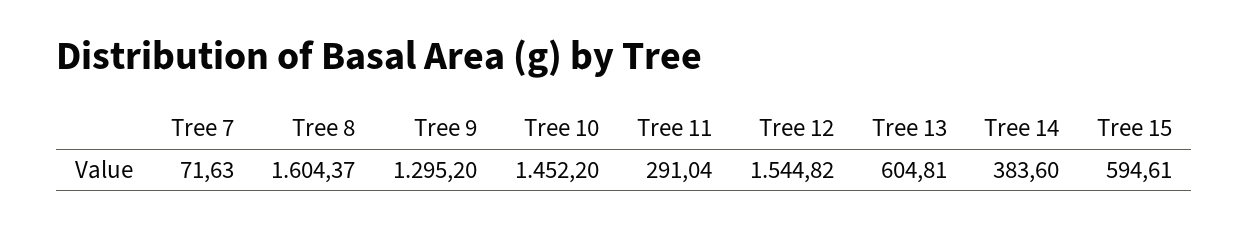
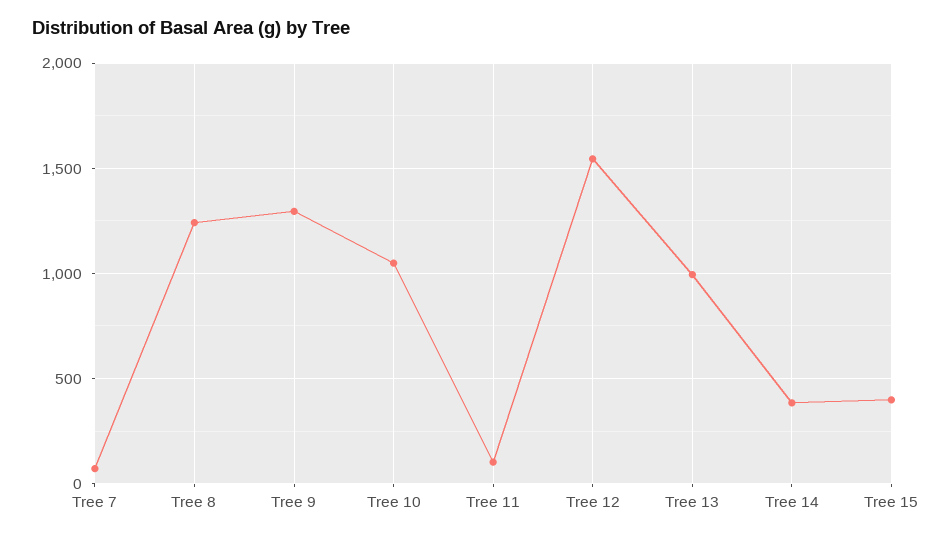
  {
    "Tree 7": 71.63,
-   "Tree 8": 1604.37,
+   "Tree 8": 1250,
    "Tree 9": 1295.2,
-   "Tree 10": 1452.2,
+   "Tree 10": 1050,
-   "Tree 11": 291.04,
+   "Tree 11": 100,
    "Tree 12": 1544.82,
-   "Tree 13": 604.81,
+   "Tree 13": 1000,
    "Tree 14": 383.6,
-   "Tree 15": 594.61
+   "Tree 15": 400
  }

